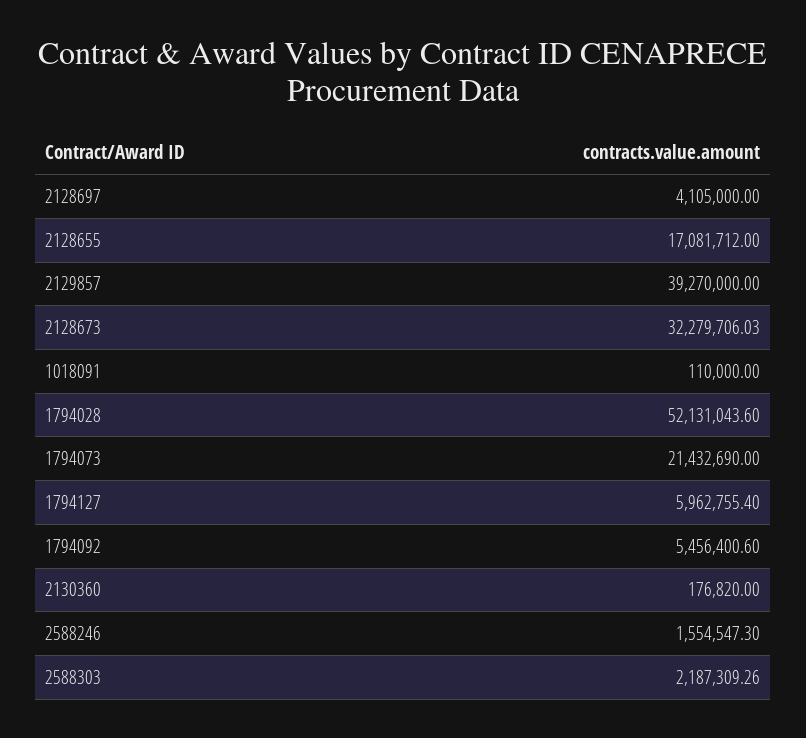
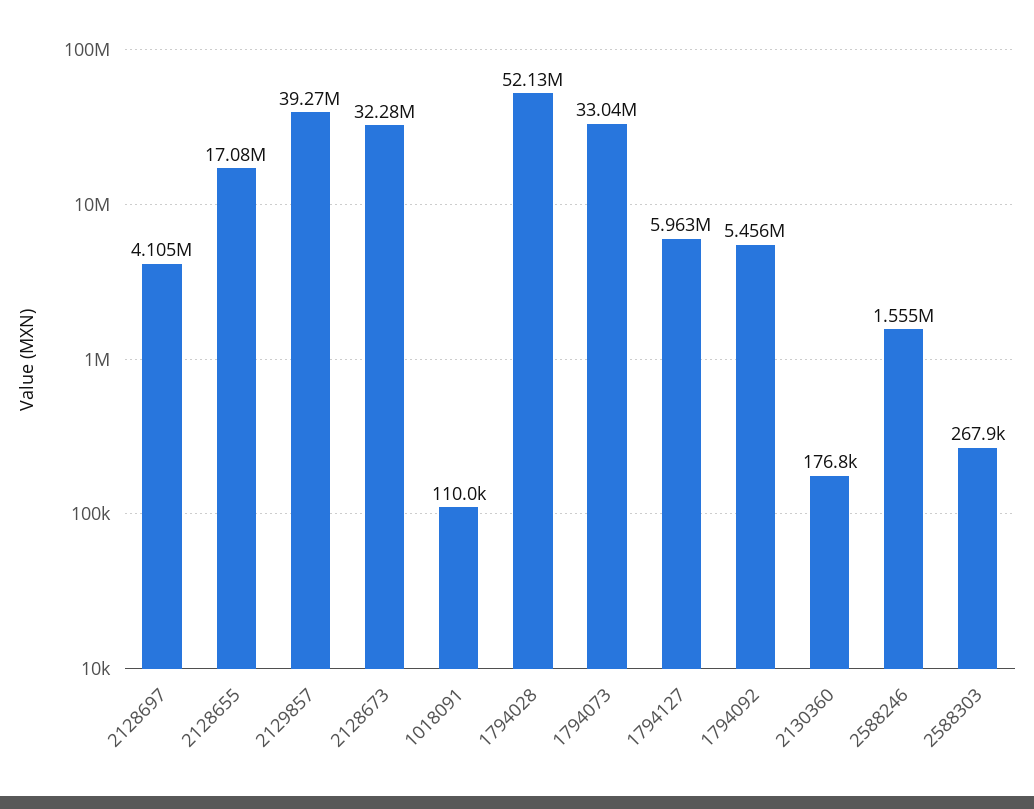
  {
    "2128697": 4105000,
    "2128655": 17081712,
    "2129857": 39270000,
    "2128673": 32279706.03,
    "1018091": 110000,
    "1794028": 52131043.6,
-   "1794073": 21432690,
+   "1794073": 33040000,
    "1794127": 5962755.4,
    "1794092": 5456400.6,
    "2130360": 176820,
    "2588246": 1554547.3,
-   "2588303": 2187309.26
+   "2588303": 267900
  }

